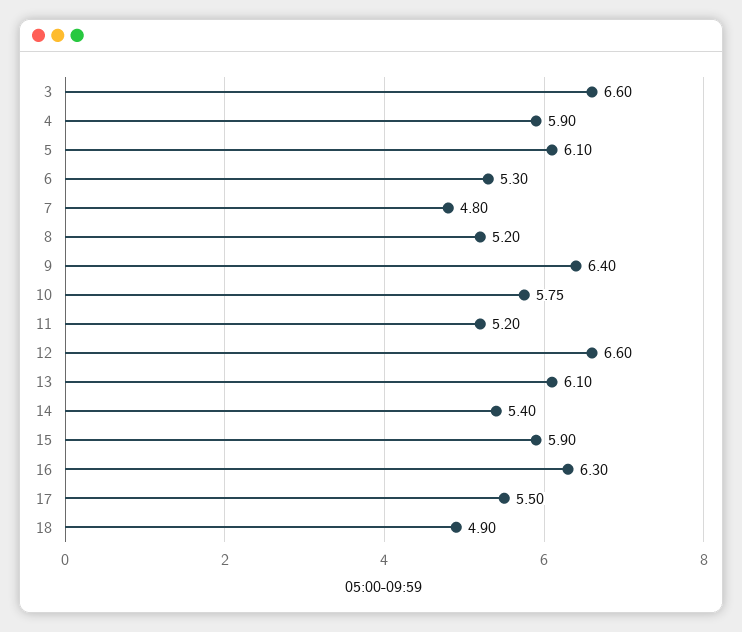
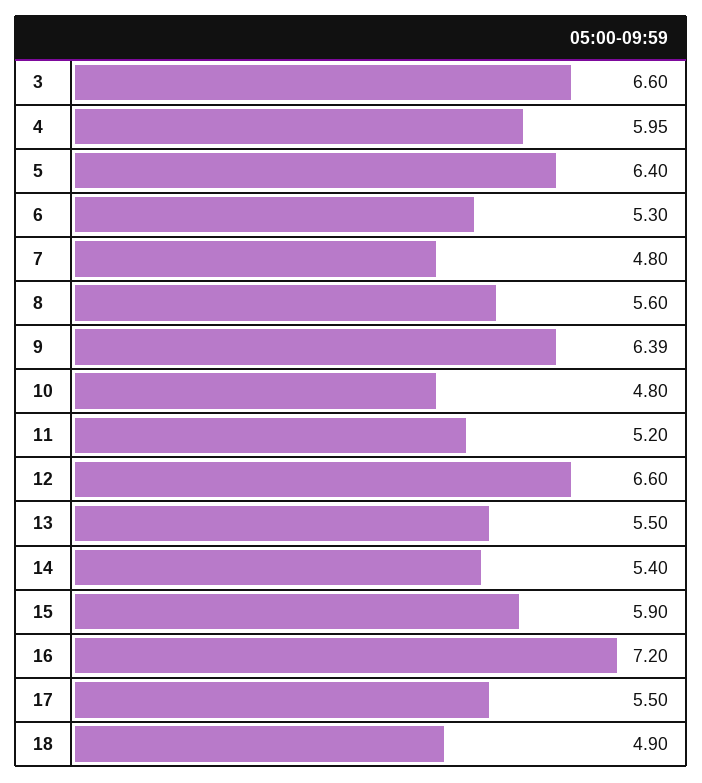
  {
    "3": 6.6,
-   "4": 5.9,
+   "4": 5.95,
-   "5": 6.1,
+   "5": 6.4,
    "6": 5.3,
    "7": 4.8,
-   "8": 5.2,
+   "8": 5.6,
-   "9": 6.4,
+   "9": 6.39,
-   "10": 5.75,
+   "10": 4.8,
    "11": 5.2,
    "12": 6.6,
-   "13": 6.1,
+   "13": 5.5,
    "14": 5.4,
    "15": 5.9,
-   "16": 6.3,
+   "16": 7.2,
    "17": 5.5,
    "18": 4.9
  }

